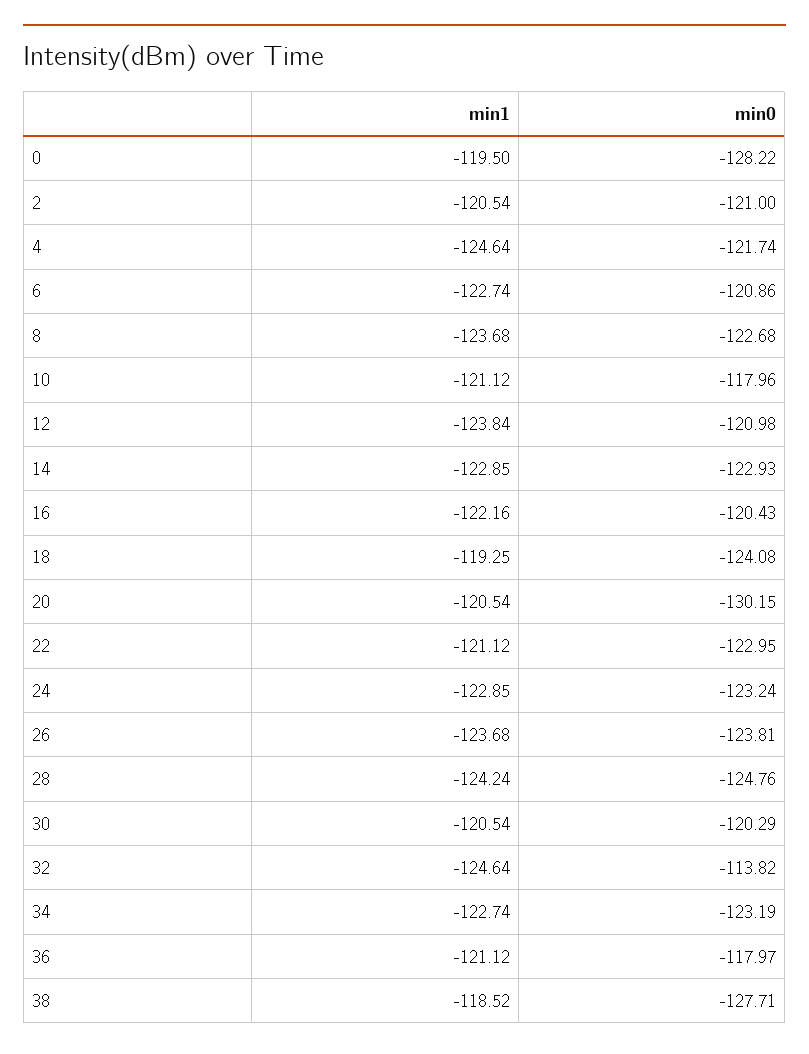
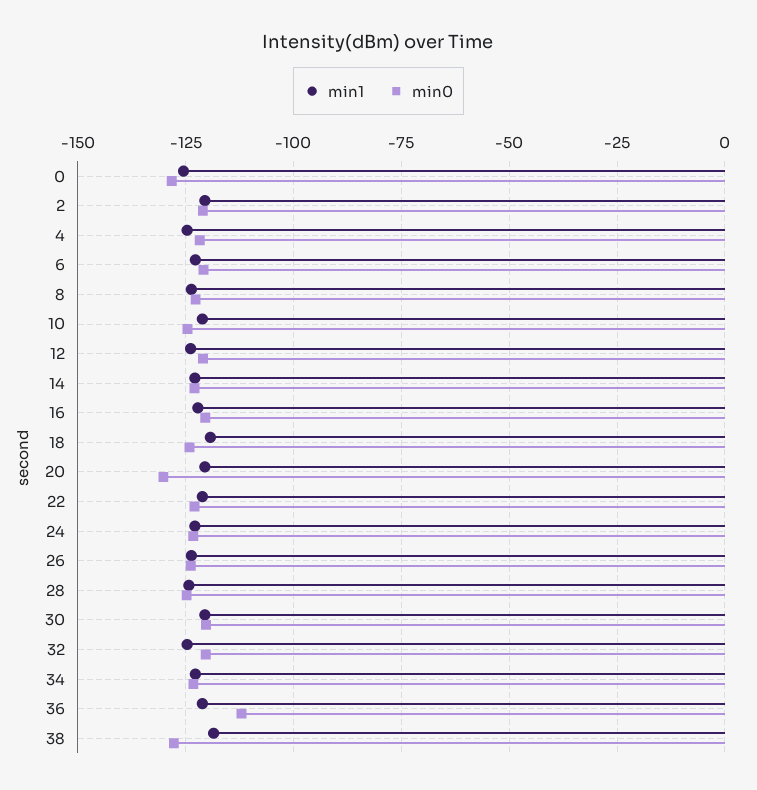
  {
    "min1": {
-     "0": -119.5,
+     "0": -125,
      "2": -120.54,
      "4": -124.64,
      "6": -122.74,
      "8": -123.68,
      "10": -121.12,
      "12": -123.84,
      "14": -122.85,
      "16": -122.16,
      "18": -119.25,
      "20": -120.54,
      "22": -121.12,
      "24": -122.85,
      "26": -123.68,
      "28": -124.24,
      "30": -120.54,
      "32": -124.64,
      "34": -122.74,
      "36": -121.12,
      "38": -118.52
    },
    "min0": {
      "0": -128.22,
      "2": -121,
      "4": -121.74,
      "6": -120.86,
      "8": -122.68,
-     "10": -117.96,
+     "10": -125,
      "12": -120.98,
      "14": -122.93,
      "16": -120.43,
      "18": -124.08,
      "20": -130.15,
      "22": -122.95,
      "24": -123.24,
      "26": -123.81,
      "28": -124.76,
      "30": -120.29,
-     "32": -113.82,
+     "32": -120,
      "34": -123.19,
-     "36": -117.97,
+     "36": -112.5,
      "38": -127.71
    }
  }

